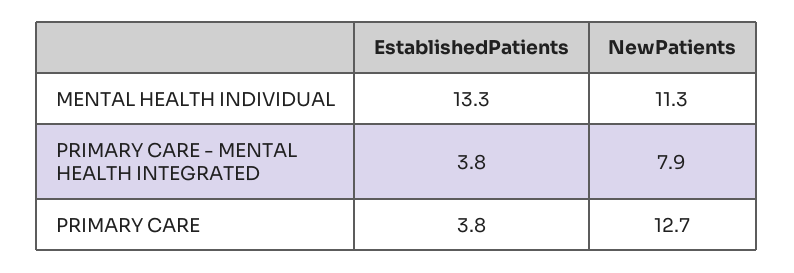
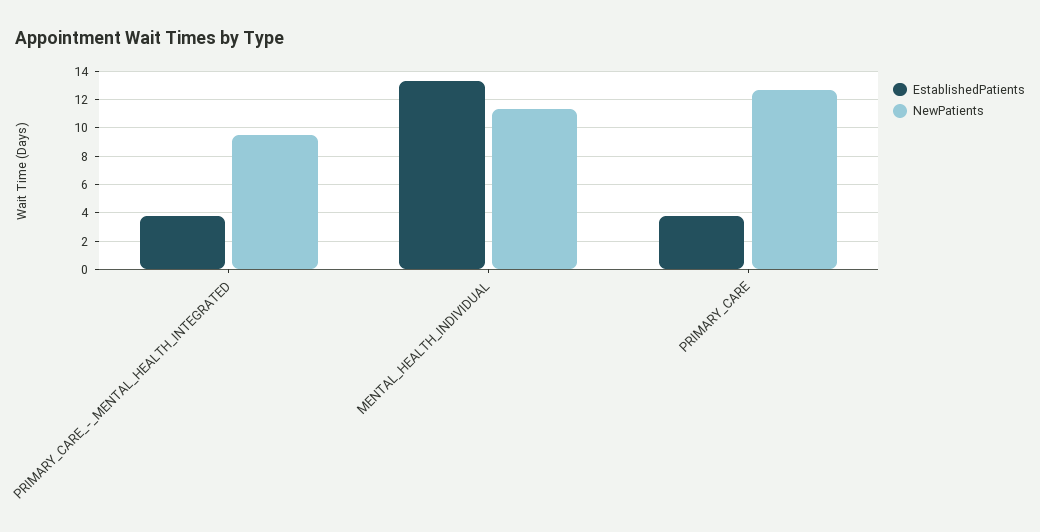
  {
    "EstablishedPatients": {
      "MENTAL HEALTH INDIVIDUAL": 13.3,
      "PRIMARY CARE - MENTAL HEALTH INTEGRATED": 3.8,
      "PRIMARY CARE": 3.8
    },
    "NewPatients": {
      "MENTAL HEALTH INDIVIDUAL": 11.3,
-     "PRIMARY CARE - MENTAL HEALTH INTEGRATED": 7.9,
+     "PRIMARY CARE - MENTAL HEALTH INTEGRATED": 9.5,
      "PRIMARY CARE": 12.7
    }
  }

